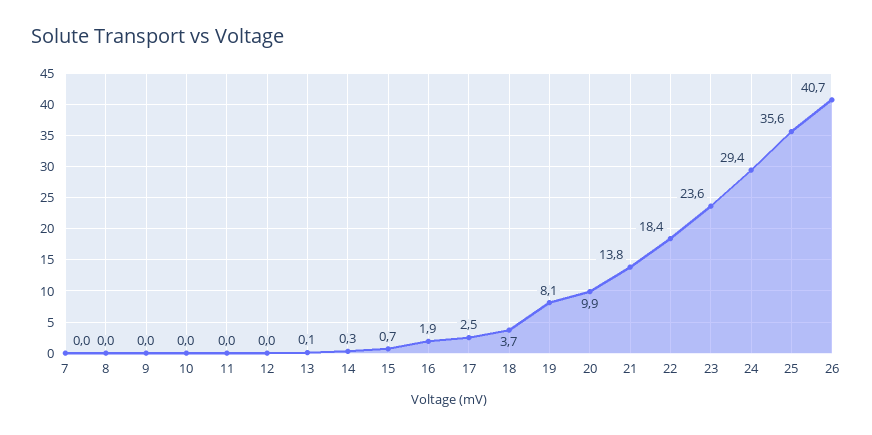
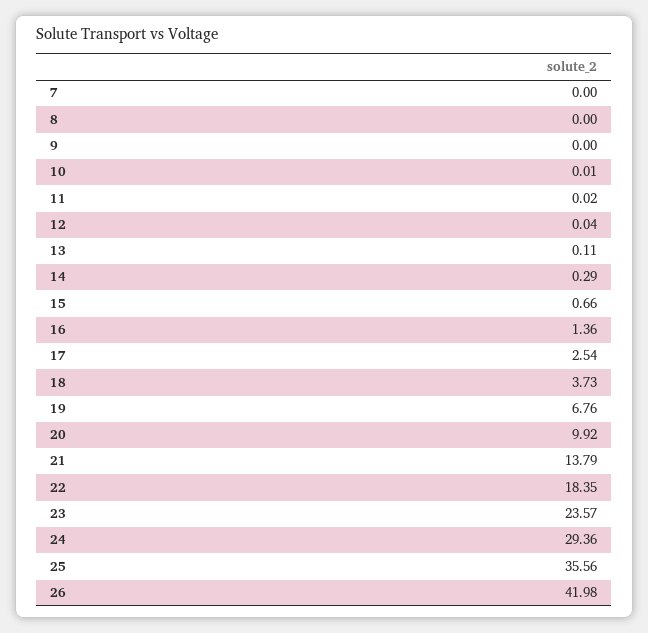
  {
    "7": 0,
    "8": 0,
    "9": 0,
    "10": 0.01,
    "11": 0.02,
    "12": 0.04,
    "13": 0.11,
    "14": 0.29,
    "15": 0.66,
-   "16": 1.9,
+   "16": 1.36,
    "17": 2.54,
    "18": 3.73,
-   "19": 8.1,
+   "19": 6.76,
    "20": 9.92,
    "21": 13.79,
    "22": 18.35,
    "23": 23.57,
    "24": 29.36,
    "25": 35.56,
-   "26": 40.7
+   "26": 41.98
  }

